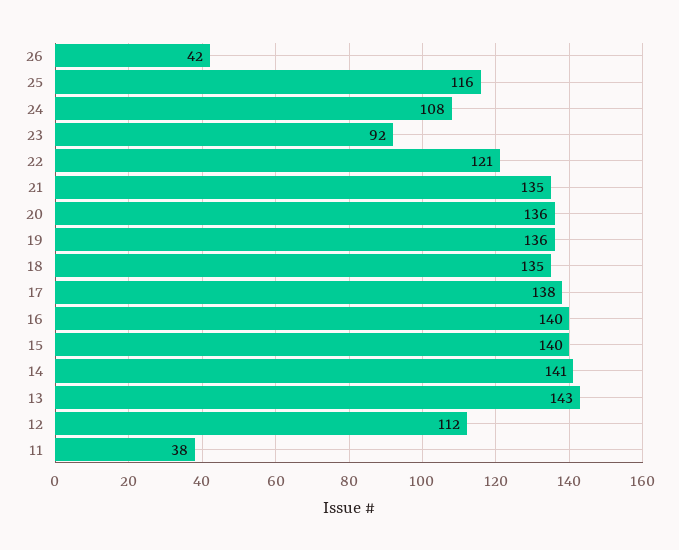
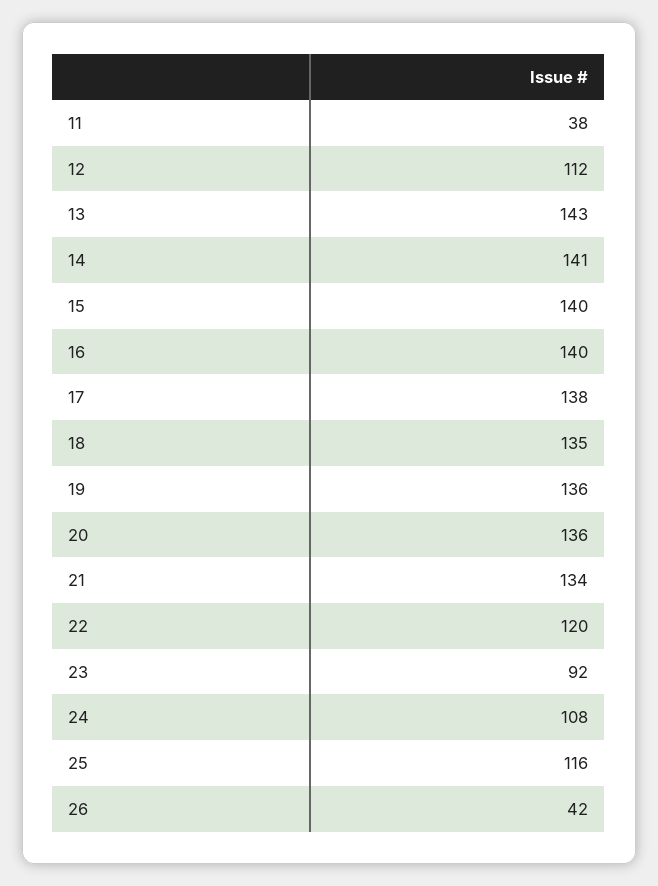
  {
    "26": 42,
    "25": 116,
    "24": 108,
    "23": 92,
-   "22": 121,
+   "22": 120,
-   "21": 135,
+   "21": 134,
    "20": 136,
    "19": 136,
    "18": 135,
    "17": 138,
    "16": 140,
    "15": 140,
    "14": 141,
    "13": 143,
    "12": 112,
    "11": 38
  }

